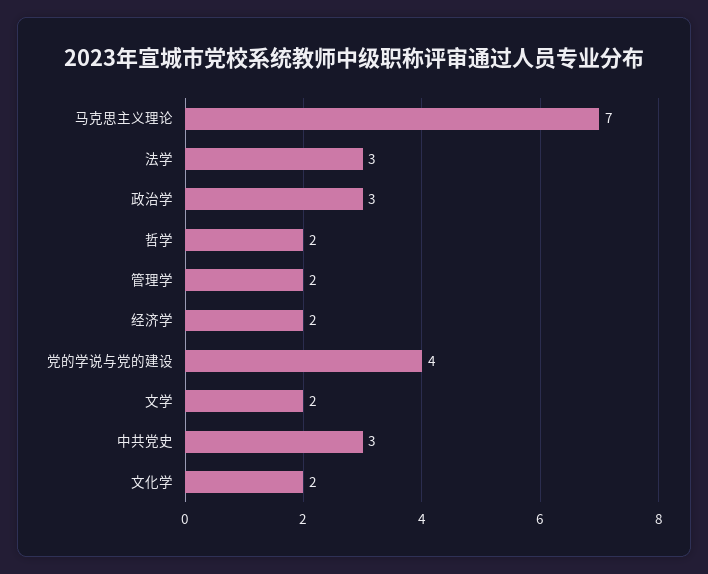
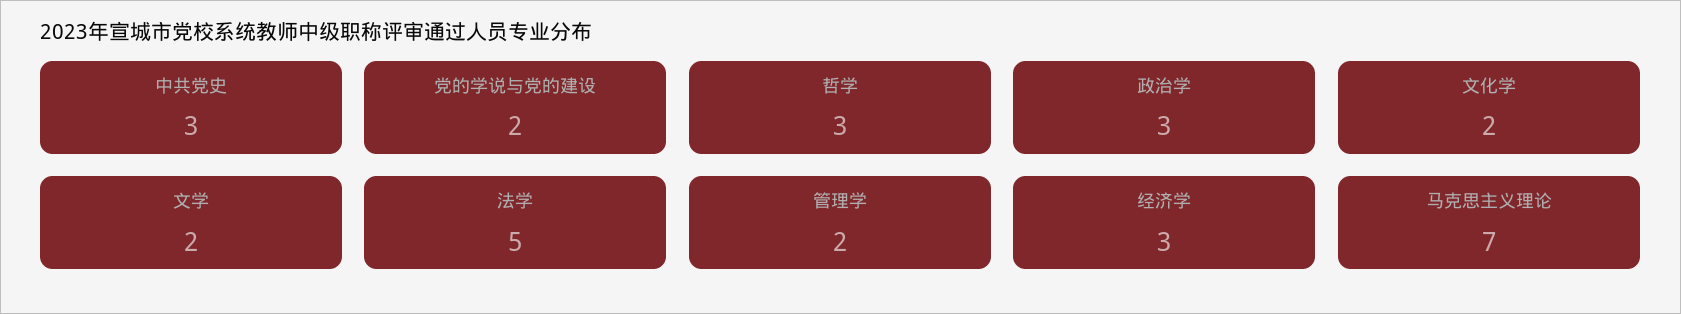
  {
    "马克思主义理论": 7,
-   "法学": 3,
+   "法学": 5,
    "政治学": 3,
-   "哲学": 2,
+   "哲学": 3,
    "管理学": 2,
-   "经济学": 2,
+   "经济学": 3,
-   "党的学说与党的建设": 4,
+   "党的学说与党的建设": 2,
    "文学": 2,
    "中共党史": 3,
    "文化学": 2
  }

